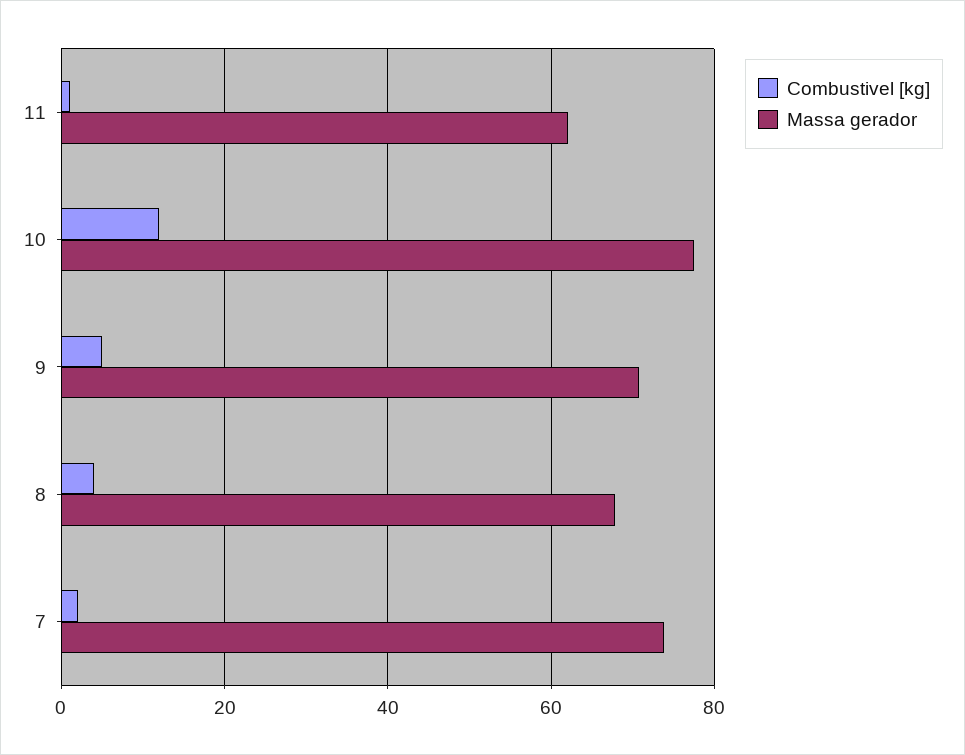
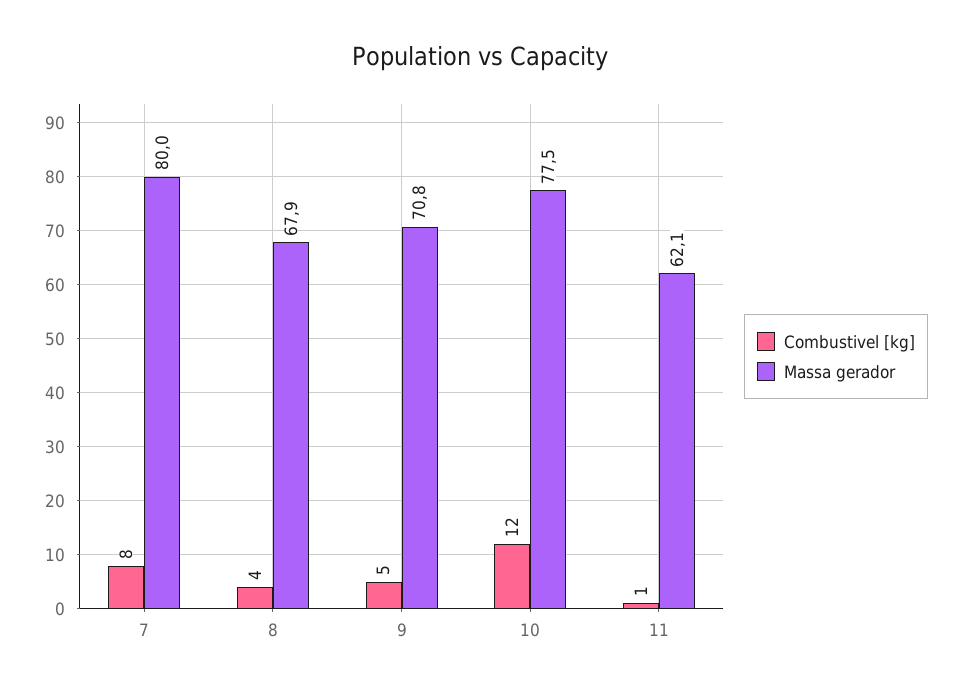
  {
    "Combustivel [kg]": {
      "11": 1,
      "10": 12,
      "9": 5,
      "8": 4,
-     "7": 2
+     "7": 8
    },
    "Massa gerador": {
      "11": 62.1,
      "10": 77.5,
      "9": 70.8,
      "8": 67.9,
-     "7": 74
+     "7": 80
    }
  }

